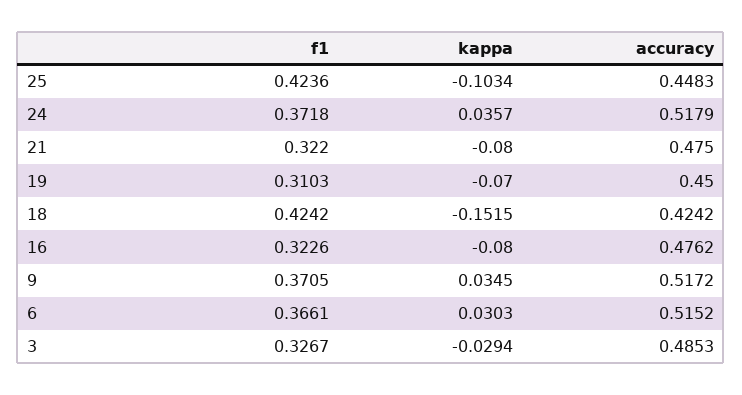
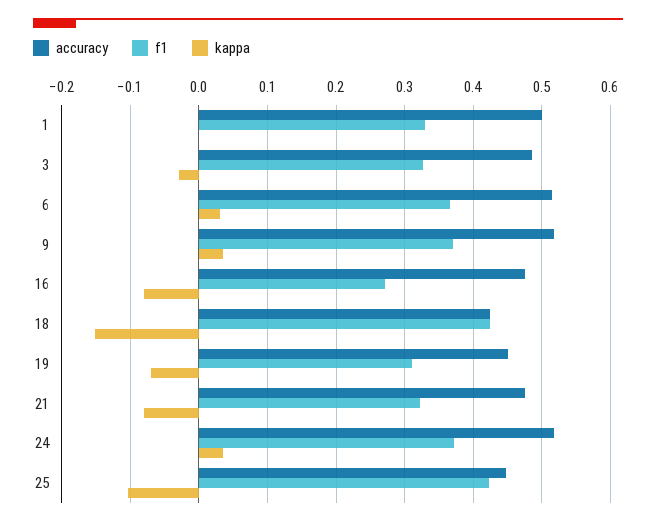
  {
    "f1": {
      "25": 0.4236,
      "24": 0.3718,
      "21": 0.322,
      "19": 0.3103,
      "18": 0.4242,
-     "16": 0.3226,
+     "16": 0.27,
      "9": 0.3705,
      "6": 0.3661,
-     "3": 0.3267
+     "3": 0.3267,
+     "1": 0.33
    },
    "kappa": {
      "25": -0.1034,
      "24": 0.0357,
      "21": -0.08,
      "19": -0.07,
      "18": -0.1515,
      "16": -0.08,
      "9": 0.0345,
      "6": 0.0303,
-     "3": -0.0294
+     "3": -0.0294,
+     "1": 0
    },
    "accuracy": {
      "25": 0.4483,
      "24": 0.5179,
      "21": 0.475,
      "19": 0.45,
      "18": 0.4242,
      "16": 0.4762,
      "9": 0.5172,
      "6": 0.5152,
-     "3": 0.4853
+     "3": 0.4853,
+     "1": 0.5
    }
  }

